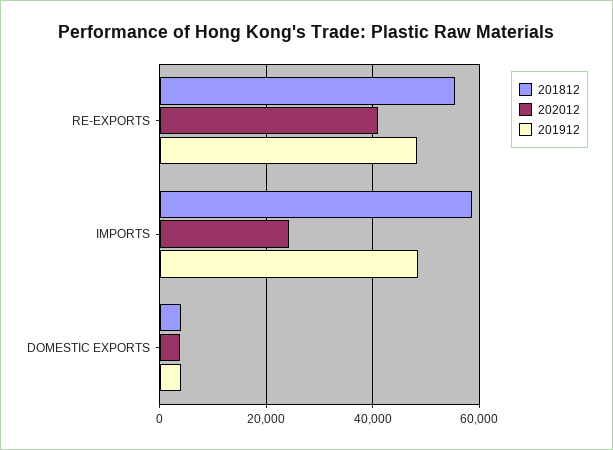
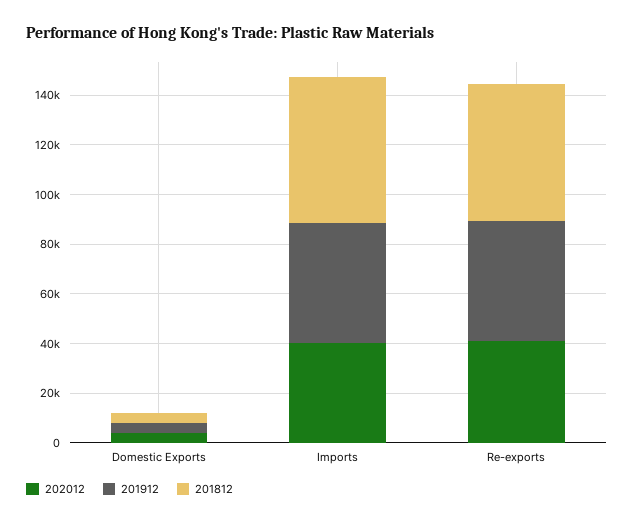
  {
    "201812": {
      "RE-EXPORTS": 56000,
      "IMPORTS": 58000,
      "DOMESTIC EXPORTS": 4000
    },
    "202012": {
      "RE-EXPORTS": 40000,
-     "IMPORTS": 24000,
+     "IMPORTS": 40000,
      "DOMESTIC EXPORTS": 4000
    },
    "201912": {
      "RE-EXPORTS": 48000,
      "IMPORTS": 48000,
      "DOMESTIC EXPORTS": 4000
    }
  }

